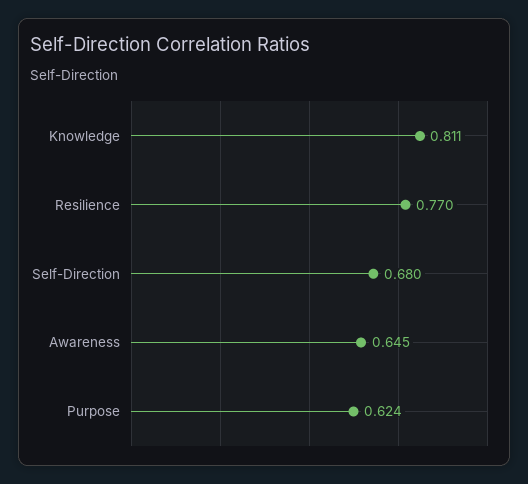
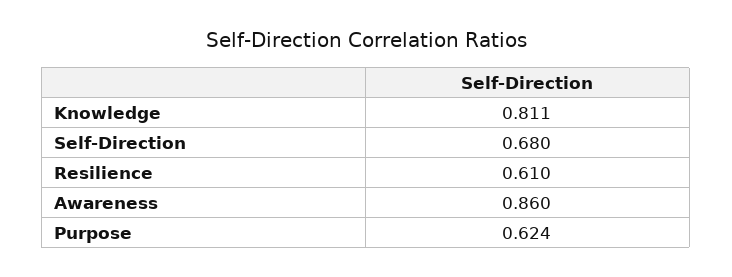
  {
    "Knowledge": 0.811,
-   "Resilience": 0.77,
+   "Resilience": 0.61,
    "Self-Direction": 0.68,
-   "Awareness": 0.645,
+   "Awareness": 0.86,
    "Purpose": 0.624
  }

